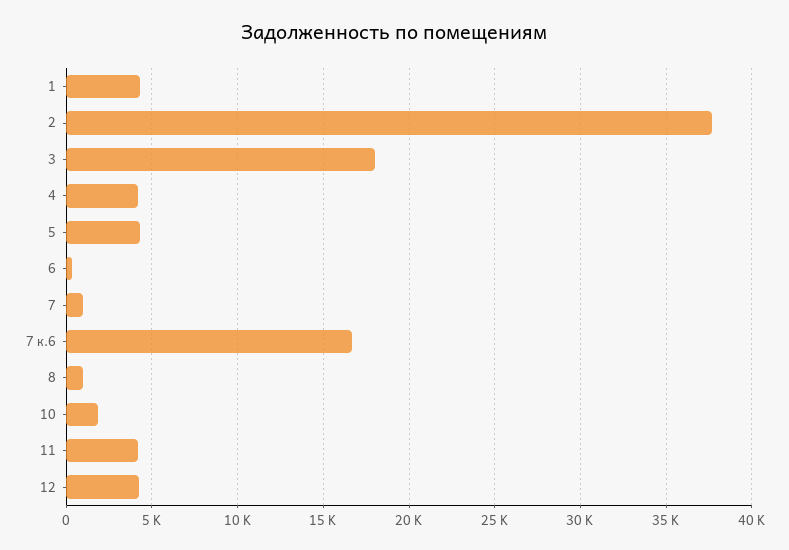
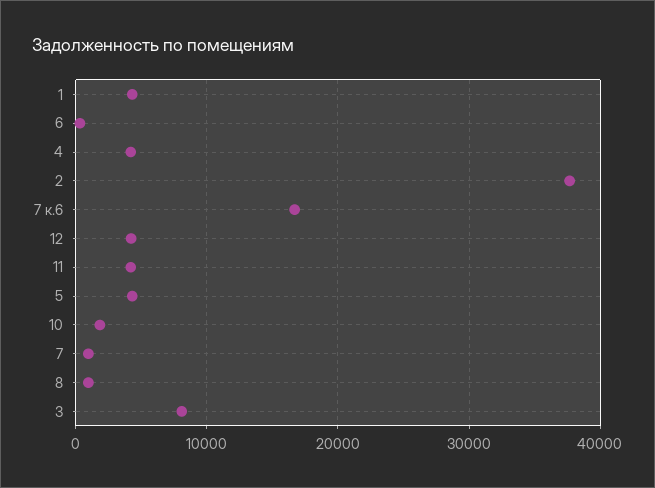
  {
    "1": 4500,
    "2": 37500,
-   "3": 18000,
+   "3": 8000,
    "4": 4000,
    "5": 4500,
    "6": 500,
    "7": 1000,
    "7 к.6": 16500,
    "8": 1000,
    "10": 2000,
    "11": 4000,
    "12": 4000
  }

